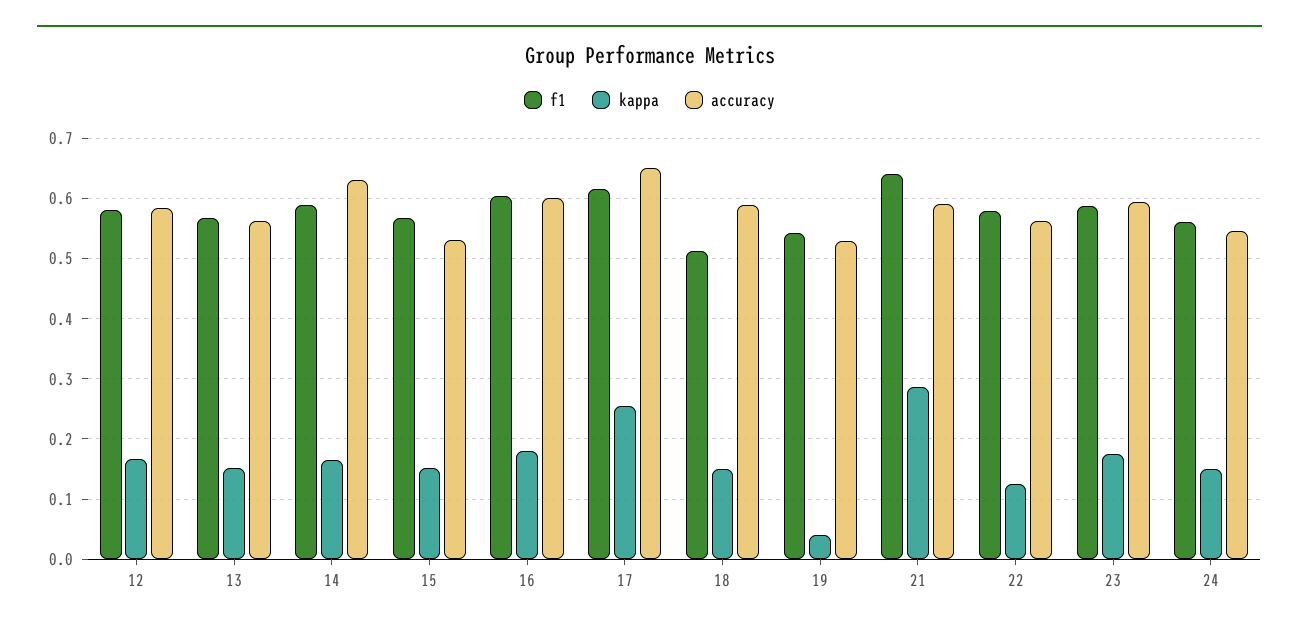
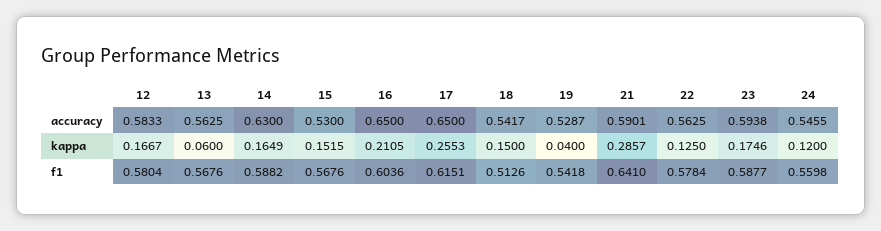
  {
    "f1": {
      "12": 0.5804,
      "13": 0.5676,
      "14": 0.5882,
      "15": 0.5676,
      "16": 0.6036,
      "17": 0.6151,
      "18": 0.5126,
      "19": 0.5418,
      "21": 0.641,
      "22": 0.5784,
      "23": 0.5877,
      "24": 0.5598
    },
    "kappa": {
      "12": 0.1667,
-     "13": 0.15,
+     "13": 0.06,
      "14": 0.1649,
      "15": 0.1515,
-     "16": 0.18,
+     "16": 0.2105,
      "17": 0.2553,
      "18": 0.15,
      "19": 0.04,
      "21": 0.2857,
      "22": 0.125,
      "23": 0.1746,
-     "24": 0.15
+     "24": 0.12
    },
    "accuracy": {
      "12": 0.5833,
      "13": 0.5625,
      "14": 0.63,
      "15": 0.53,
-     "16": 0.6,
+     "16": 0.65,
      "17": 0.65,
-     "18": 0.59,
+     "18": 0.5417,
      "19": 0.5287,
      "21": 0.5901,
      "22": 0.5625,
      "23": 0.5938,
      "24": 0.5455
    }
  }

